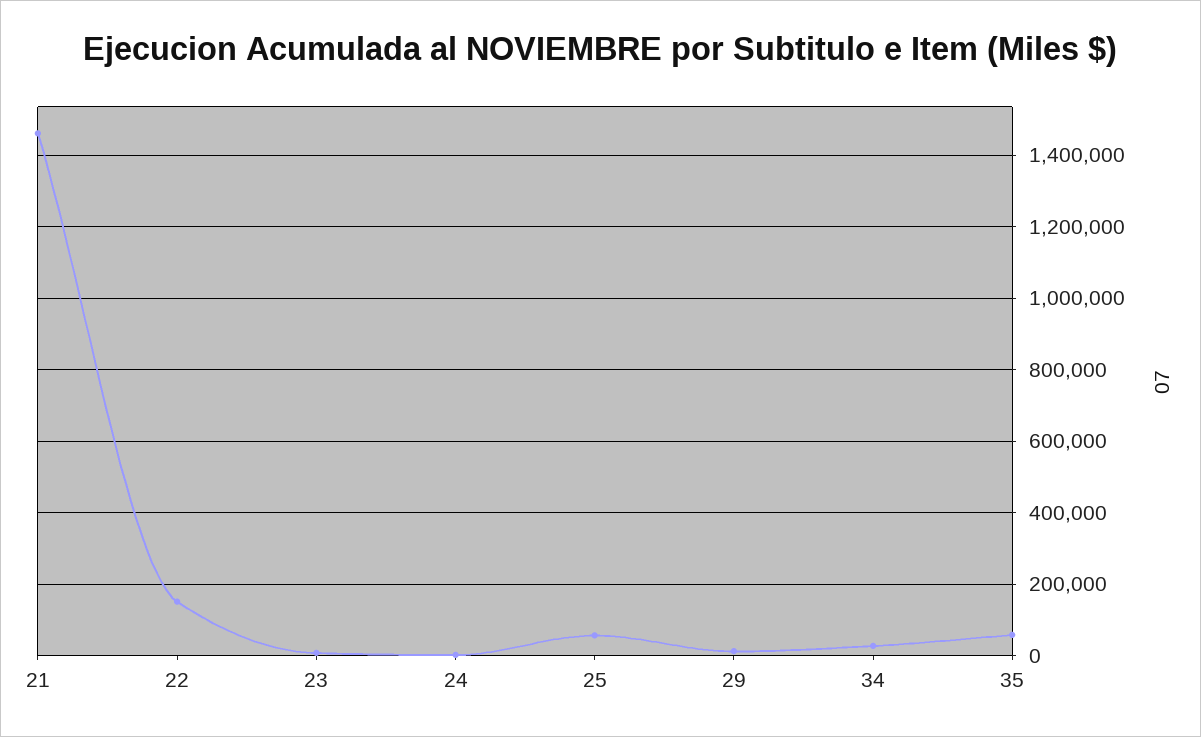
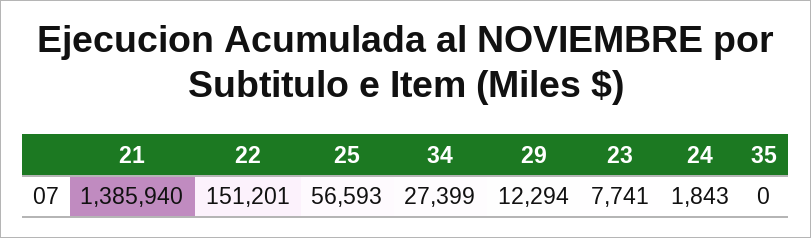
  {
-   "21": 1460000,
+   "21": 1385940,
    "22": 151201,
    "23": 7741,
    "24": 1843,
    "25": 56593,
    "29": 12294,
    "34": 27399,
-   "35": 60000
+   "35": 0
  }

